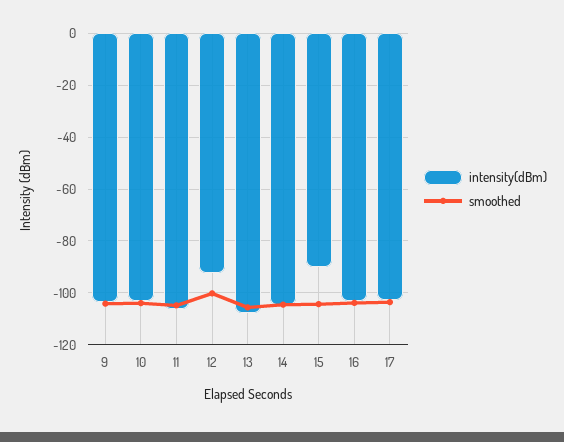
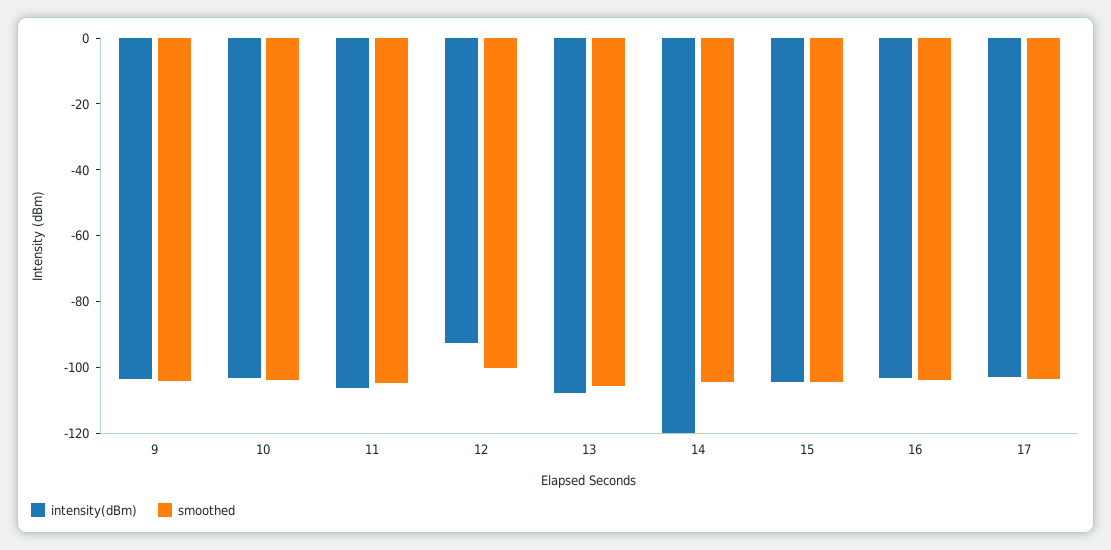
  {
    "intensity(dBm)": {
      "9": -102.5,
      "10": -102.5,
      "11": -107.5,
      "12": -92.5,
      "13": -107.5,
-     "14": -105,
+     "14": -120,
-     "15": -90,
+     "15": -105,
      "16": -102.5,
      "17": -102.5
    },
    "smoothed": {
      "9": -105,
      "10": -105,
      "11": -105,
      "12": -100,
      "13": -105,
      "14": -105,
      "15": -105,
      "16": -105,
      "17": -102.5
    }
  }

